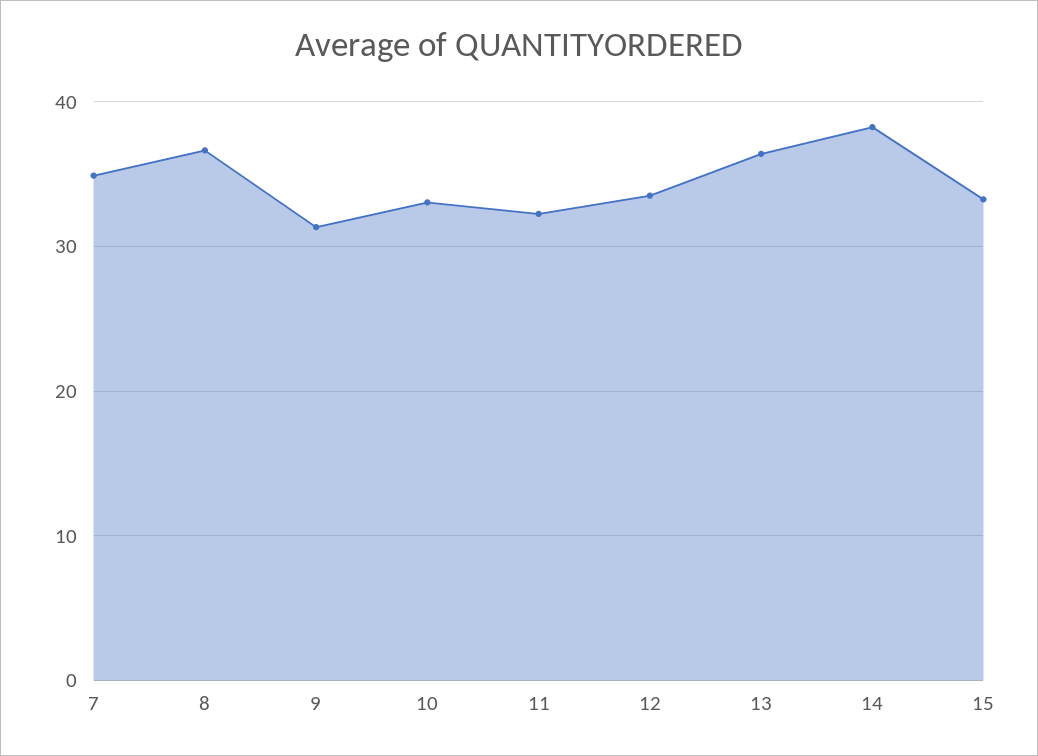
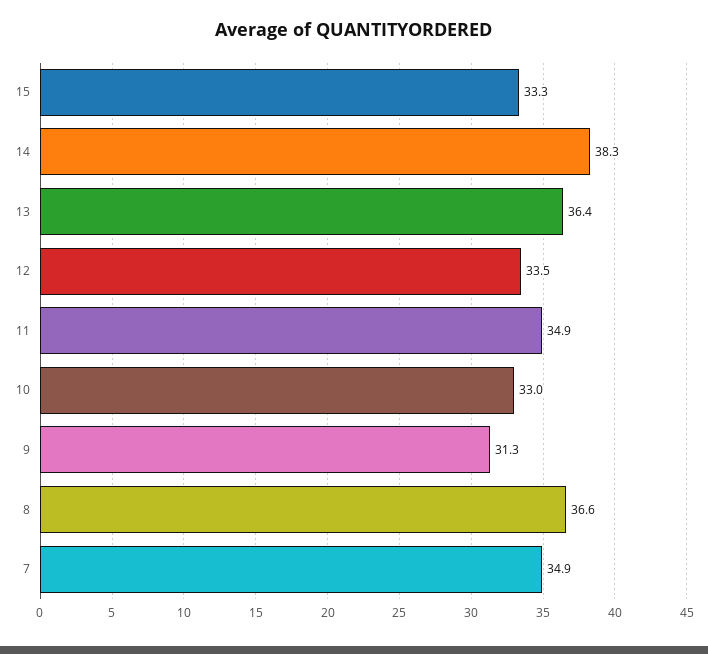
  {
    "7": 34.9,
    "8": 36.6,
    "9": 31.3,
    "10": 33,
-   "11": 32,
+   "11": 34.9,
    "12": 33.5,
    "13": 36.4,
    "14": 38.3,
    "15": 33.3
  }

